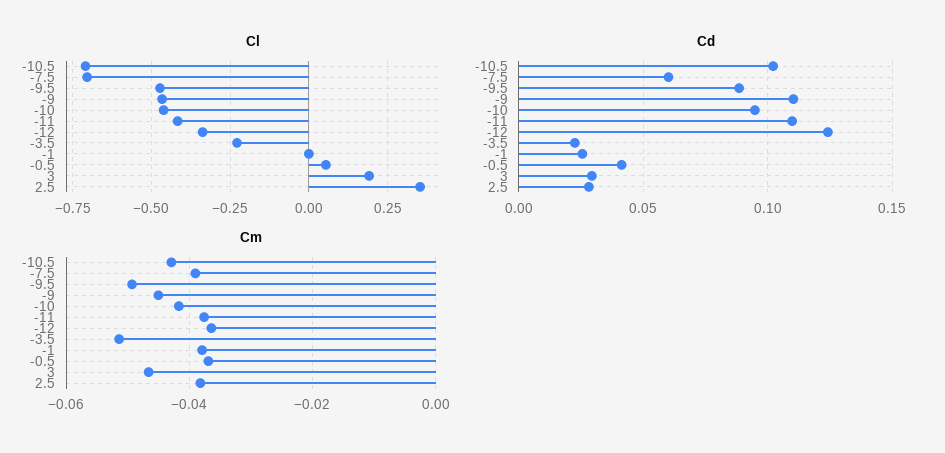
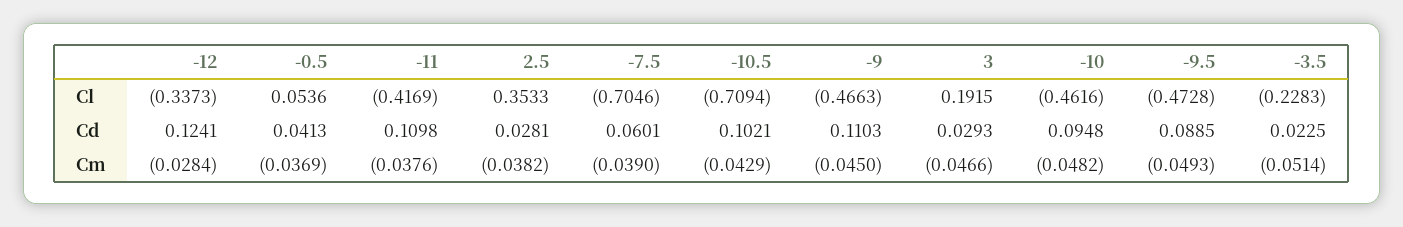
  {
    "Cl": {
      "-10.5": -0.7094,
      "-7.5": -0.7046,
      "-9.5": -0.4728,
      "-9": -0.4663,
      "-10": -0.4616,
      "-11": -0.4169,
      "-12": -0.3373,
      "-3.5": -0.2283,
-     "-1": 0,
      "-0.5": 0.0536,
      "3": 0.1915,
      "2.5": 0.3533
    },
    "Cd": {
      "-10.5": 0.1021,
      "-7.5": 0.0601,
      "-9.5": 0.0885,
      "-9": 0.1103,
      "-10": 0.0948,
      "-11": 0.1098,
      "-12": 0.1241,
      "-3.5": 0.0225,
-     "-1": 0.025,
      "-0.5": 0.0413,
      "3": 0.0293,
      "2.5": 0.0281
    },
    "Cm": {
      "-10.5": -0.0429,
      "-7.5": -0.039,
      "-9.5": -0.0493,
      "-9": -0.045,
-     "-10": -0.042,
+     "-10": -0.0482,
      "-11": -0.0376,
-     "-12": -0.036,
+     "-12": -0.0284,
      "-3.5": -0.0514,
-     "-1": -0.038,
      "-0.5": -0.0369,
      "3": -0.0466,
      "2.5": -0.0382
    }
  }

